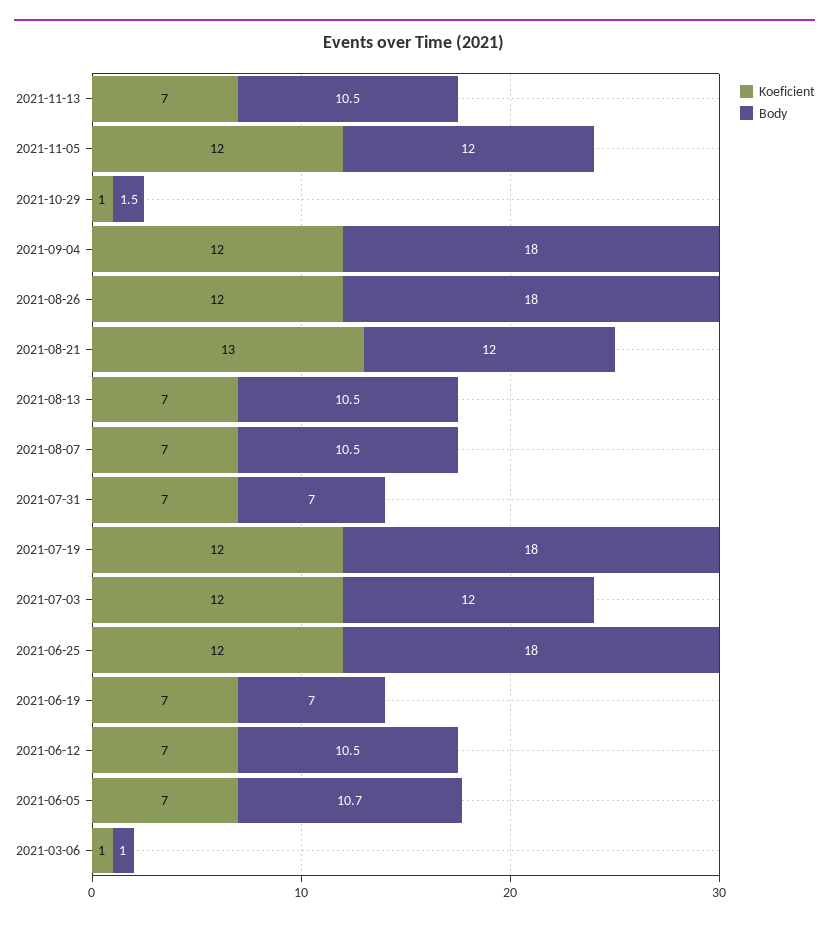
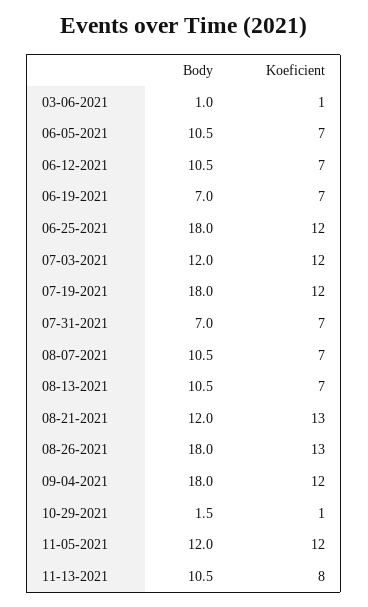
  {
    "Koeficient": {
-     "2021-11-13": 7,
+     "2021-11-13": 8,
      "2021-11-05": 12,
      "2021-10-29": 1,
      "2021-09-04": 12,
-     "2021-08-26": 12,
+     "2021-08-26": 13,
      "2021-08-21": 13,
      "2021-08-13": 7,
      "2021-08-07": 7,
      "2021-07-31": 7,
      "2021-07-19": 12,
      "2021-07-03": 12,
      "2021-06-25": 12,
      "2021-06-19": 7,
      "2021-06-12": 7,
      "2021-06-05": 7,
      "2021-03-06": 1
    },
    "Body": {
      "2021-11-13": 10.5,
      "2021-11-05": 12,
      "2021-10-29": 1.5,
      "2021-09-04": 18,
      "2021-08-26": 18,
      "2021-08-21": 12,
      "2021-08-13": 10.5,
      "2021-08-07": 10.5,
      "2021-07-31": 7,
      "2021-07-19": 18,
      "2021-07-03": 12,
      "2021-06-25": 18,
      "2021-06-19": 7,
      "2021-06-12": 10.5,
-     "2021-06-05": 10.7,
+     "2021-06-05": 10.5,
      "2021-03-06": 1
    }
  }

